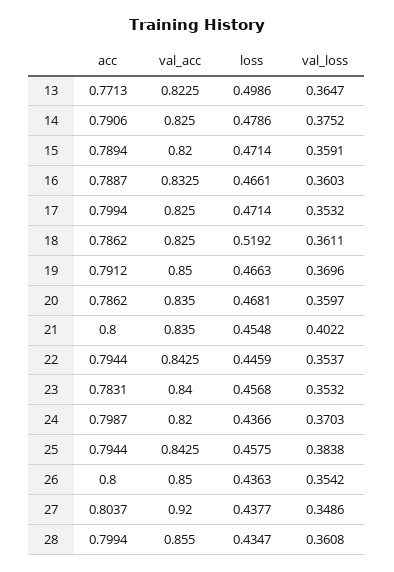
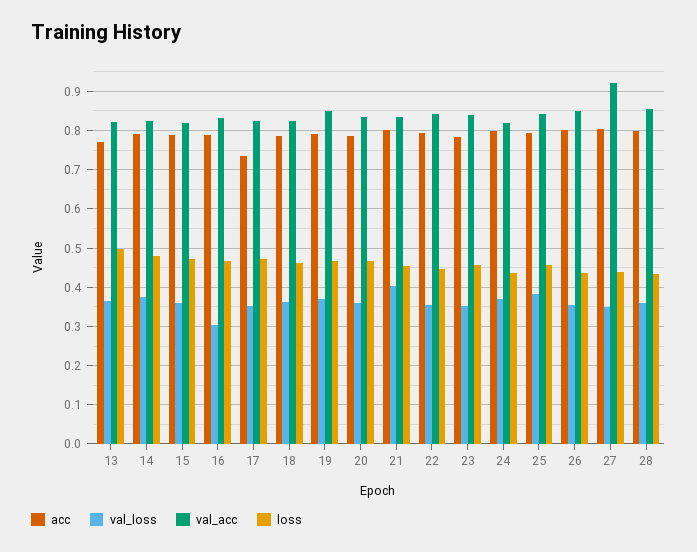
  {
    "acc": {
      "13": 0.7713,
      "14": 0.7906,
      "15": 0.7894,
      "16": 0.7887,
-     "17": 0.7994,
+     "17": 0.74,
      "18": 0.7862,
      "19": 0.7912,
      "20": 0.7862,
      "21": 0.8,
      "22": 0.7944,
      "23": 0.7831,
      "24": 0.7987,
      "25": 0.7944,
      "26": 0.8,
      "27": 0.8037,
      "28": 0.7994
    },
    "val_acc": {
      "13": 0.8225,
      "14": 0.825,
      "15": 0.82,
      "16": 0.8325,
      "17": 0.825,
      "18": 0.825,
      "19": 0.85,
      "20": 0.835,
      "21": 0.835,
      "22": 0.8425,
      "23": 0.84,
      "24": 0.82,
      "25": 0.8425,
      "26": 0.85,
      "27": 0.92,
      "28": 0.855
    },
    "loss": {
      "13": 0.4986,
      "14": 0.4786,
      "15": 0.4714,
      "16": 0.4661,
      "17": 0.4714,
-     "18": 0.5192,
+     "18": 0.46,
      "19": 0.4663,
      "20": 0.4681,
      "21": 0.4548,
      "22": 0.4459,
      "23": 0.4568,
      "24": 0.4366,
      "25": 0.4575,
      "26": 0.4363,
      "27": 0.4377,
      "28": 0.4347
    },
    "val_loss": {
      "13": 0.3647,
      "14": 0.3752,
      "15": 0.3591,
-     "16": 0.3603,
+     "16": 0.3,
      "17": 0.3532,
      "18": 0.3611,
      "19": 0.3696,
      "20": 0.3597,
      "21": 0.4022,
      "22": 0.3537,
      "23": 0.3532,
      "24": 0.3703,
      "25": 0.3838,
      "26": 0.3542,
      "27": 0.3486,
      "28": 0.3608
    }
  }

